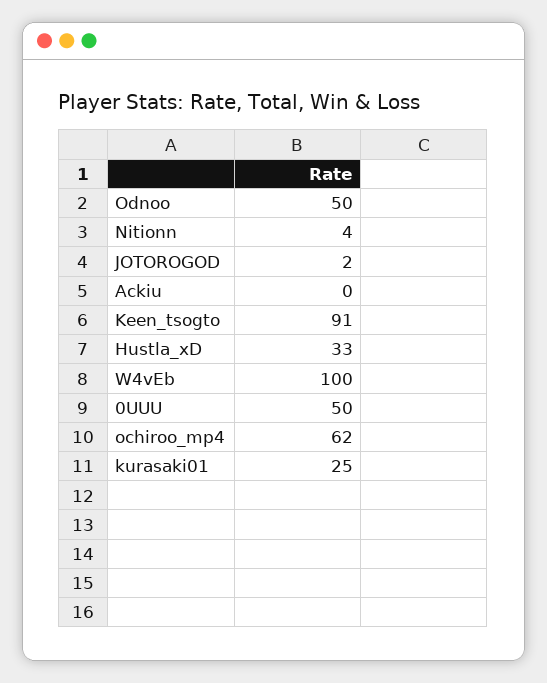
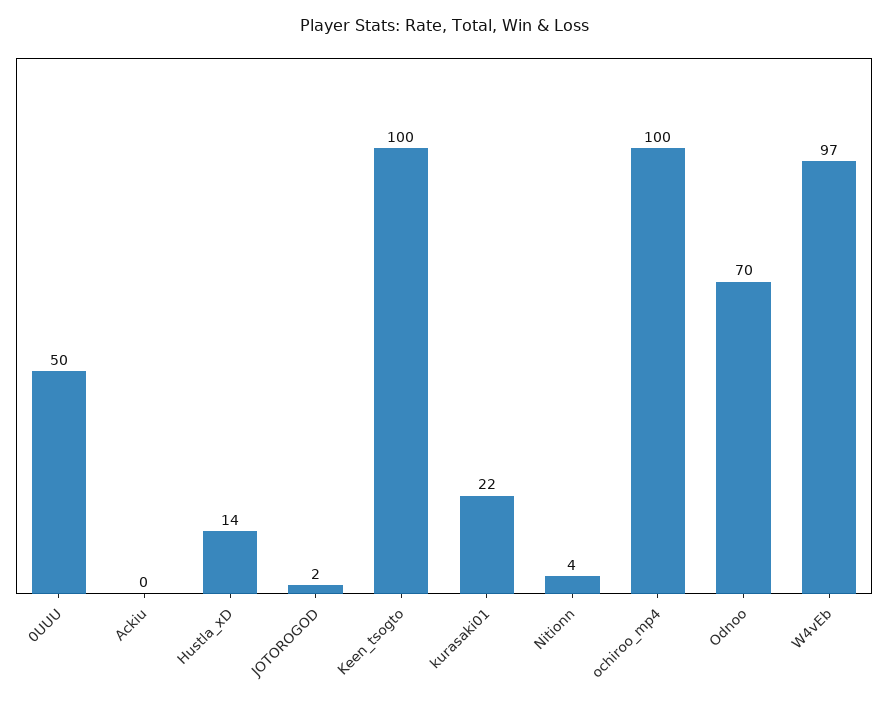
  {
-   "Odnoo": 50,
+   "Odnoo": 70,
    "Nitionn": 4,
    "JOTOROGOD": 2,
    "Ackiu": 0,
-   "Keen_tsogto": 91,
+   "Keen_tsogto": 100,
-   "Hustla_xD": 33,
+   "Hustla_xD": 14,
-   "W4vEb": 100,
+   "W4vEb": 97,
    "0UUU": 50,
-   "ochiroo_mp4": 62,
+   "ochiroo_mp4": 100,
-   "kurasaki01": 25
+   "kurasaki01": 22
  }

